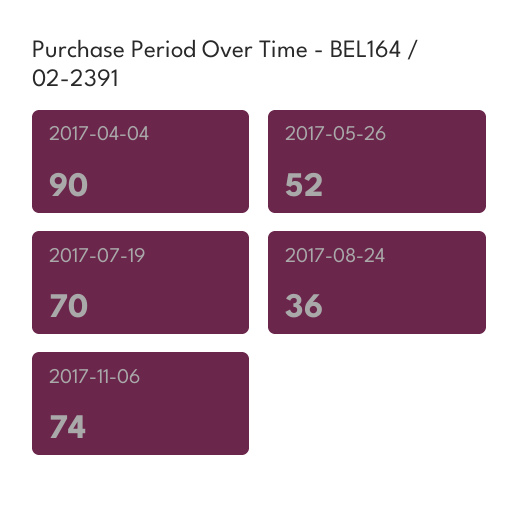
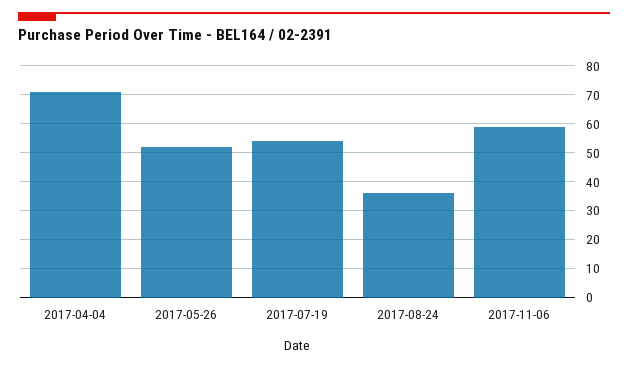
  {
-   "2017-04-04": 90,
+   "2017-04-04": 70,
    "2017-05-26": 52,
-   "2017-07-19": 70,
+   "2017-07-19": 55,
    "2017-08-24": 36,
-   "2017-11-06": 74
+   "2017-11-06": 60
  }

